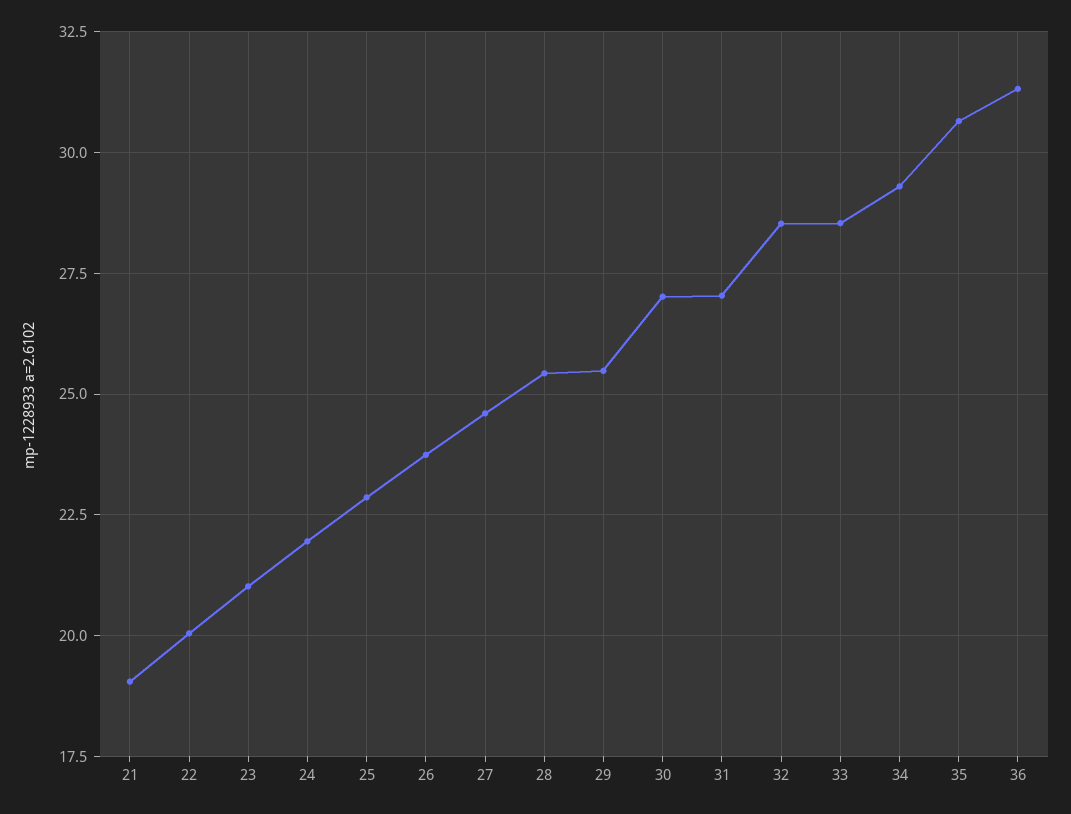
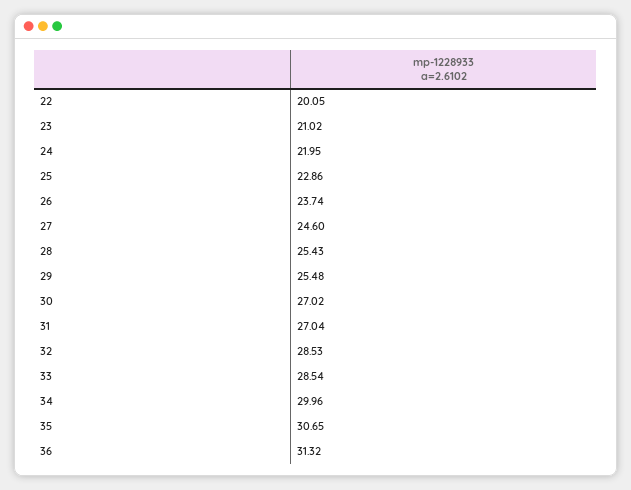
  {
-   "21": 19,
    "22": 20.05,
    "23": 21.02,
    "24": 21.95,
    "25": 22.86,
    "26": 23.74,
    "27": 24.6,
    "28": 25.43,
    "29": 25.48,
    "30": 27.02,
    "31": 27.04,
    "32": 28.53,
    "33": 28.54,
-   "34": 29.25,
+   "34": 29.96,
    "35": 30.65,
    "36": 31.32
  }

